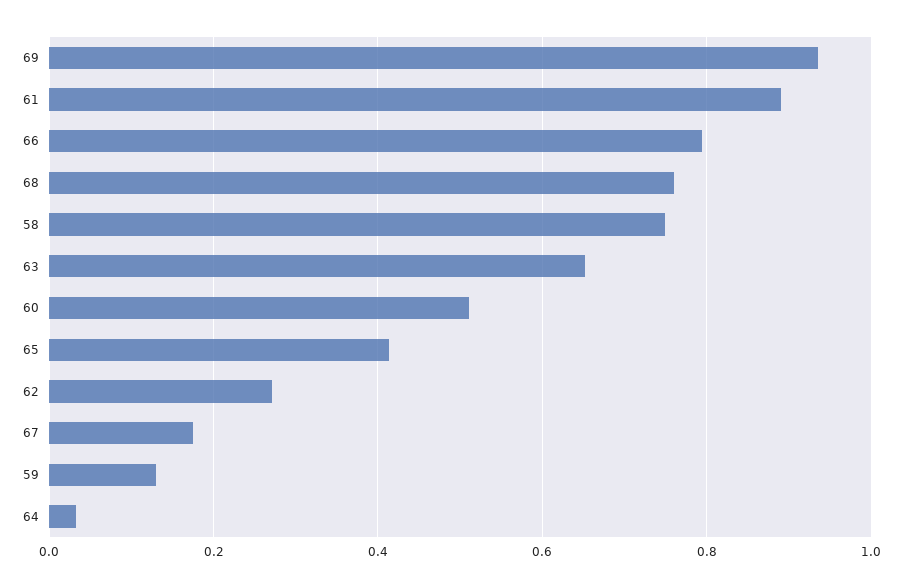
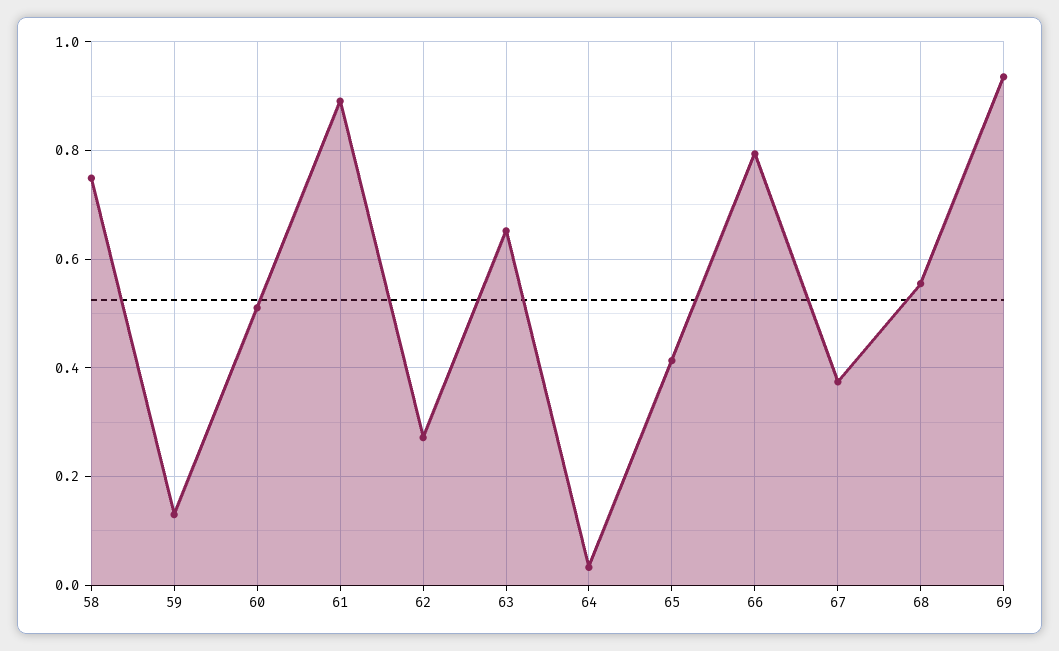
  {
    "69": 0.94,
    "61": 0.9,
    "66": 0.8,
-   "68": 0.76,
+   "68": 0.56,
    "58": 0.74,
    "63": 0.66,
    "60": 0.52,
    "65": 0.42,
    "62": 0.28,
-   "67": 0.18,
+   "67": 0.38,
    "59": 0.12,
    "64": 0.04
  }

